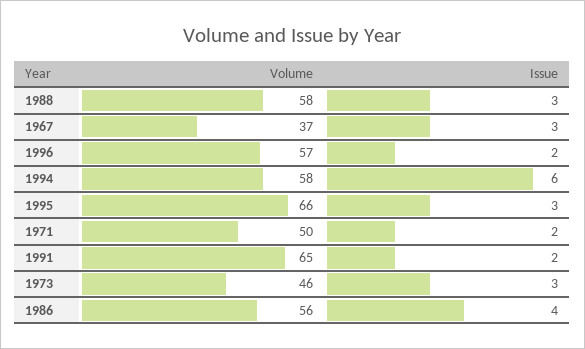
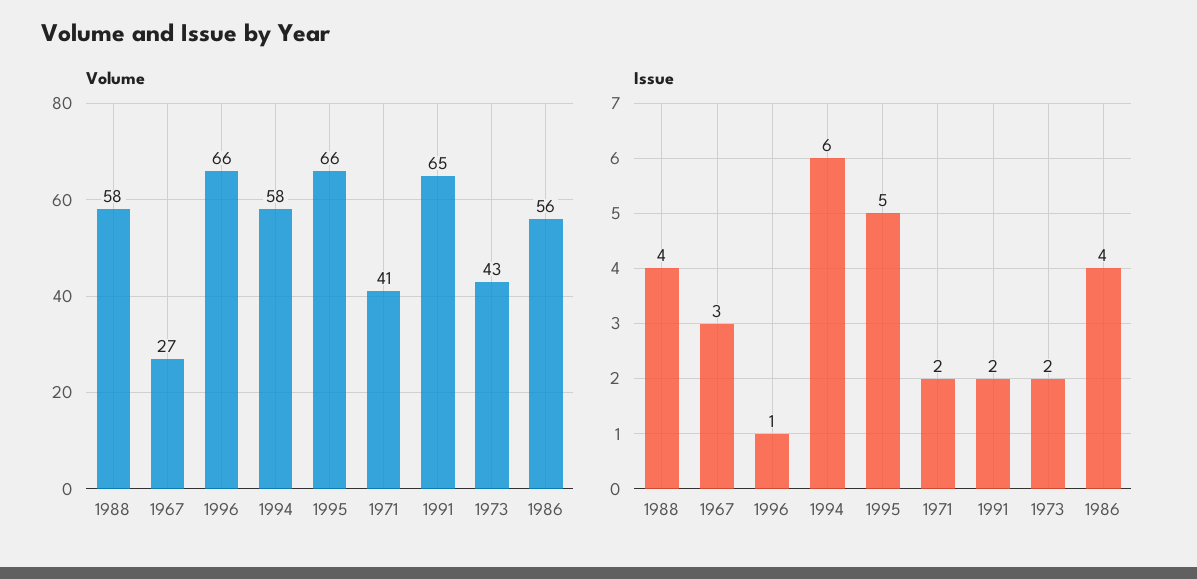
  {
    "Volume": {
      "1988": 58,
-     "1967": 37,
+     "1967": 27,
-     "1996": 57,
+     "1996": 66,
      "1994": 58,
      "1995": 66,
-     "1971": 50,
+     "1971": 41,
      "1991": 65,
-     "1973": 46,
+     "1973": 43,
      "1986": 56
    },
    "Issue": {
-     "1988": 3,
+     "1988": 4,
      "1967": 3,
-     "1996": 2,
+     "1996": 1,
      "1994": 6,
-     "1995": 3,
+     "1995": 5,
      "1971": 2,
      "1991": 2,
-     "1973": 3,
+     "1973": 2,
      "1986": 4
    }
  }

